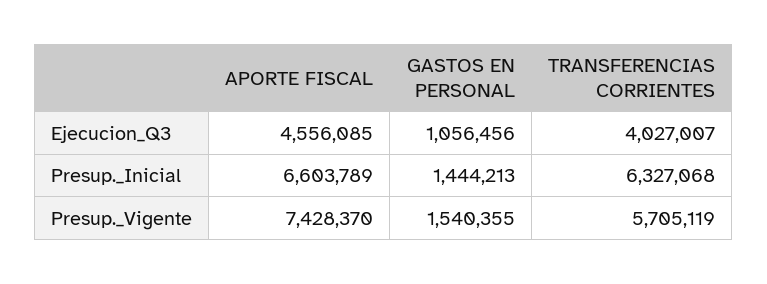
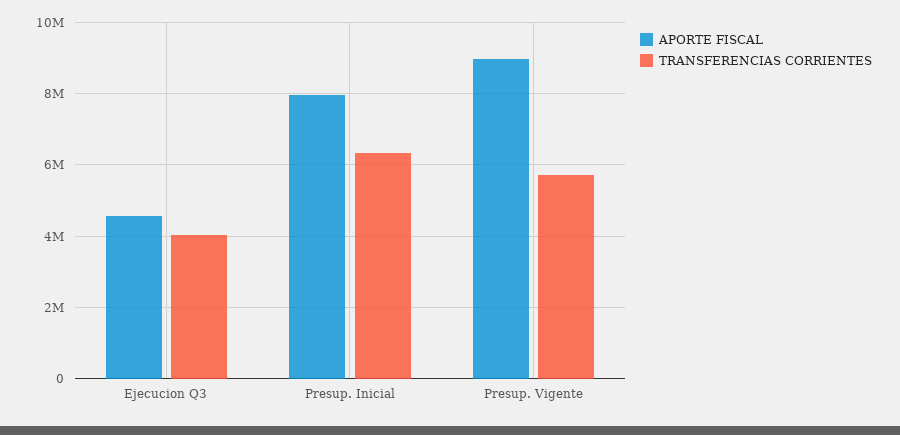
  {
    "APORTE FISCAL": {
      "Ejecucion_Q3": 4556085,
-     "Presup._Inicial": 6603789,
+     "Presup._Inicial": 8000000,
-     "Presup._Vigente": 7428370
+     "Presup._Vigente": 9000000
    },
-   "GASTOS EN PERSONAL": {
-     "Ejecucion_Q3": 1056456,
-     "Presup._Inicial": 1444213,
-     "Presup._Vigente": 1540355
-   },
    "TRANSFERENCIAS CORRIENTES": {
      "Ejecucion_Q3": 4027007,
      "Presup._Inicial": 6327068,
      "Presup._Vigente": 5705119
    }
  }

